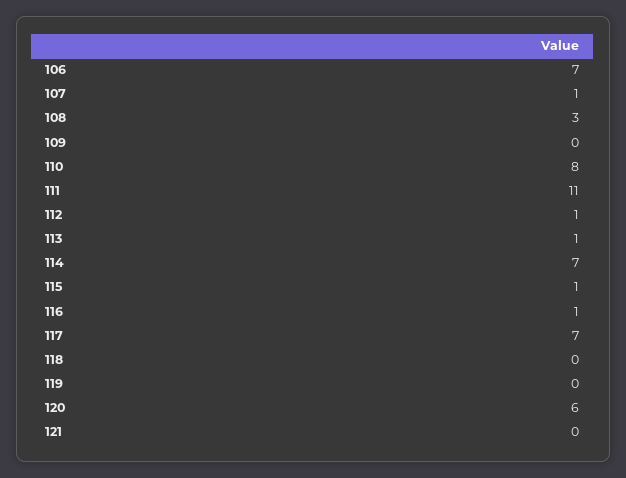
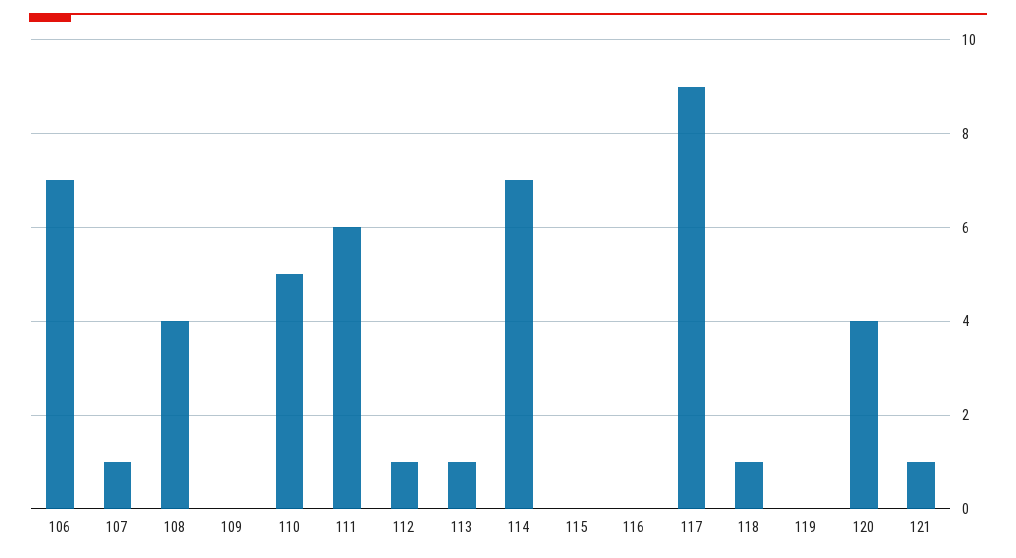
  {
    "106": 7,
    "107": 1,
-   "108": 3,
+   "108": 4,
    "109": 0,
-   "110": 8,
+   "110": 5,
-   "111": 11,
+   "111": 6,
    "112": 1,
    "113": 1,
    "114": 7,
-   "115": 1,
+   "115": 0,
-   "116": 1,
+   "116": 0,
-   "117": 7,
+   "117": 9,
-   "118": 0,
+   "118": 1,
    "119": 0,
-   "120": 6,
+   "120": 4,
-   "121": 0
+   "121": 1
  }

